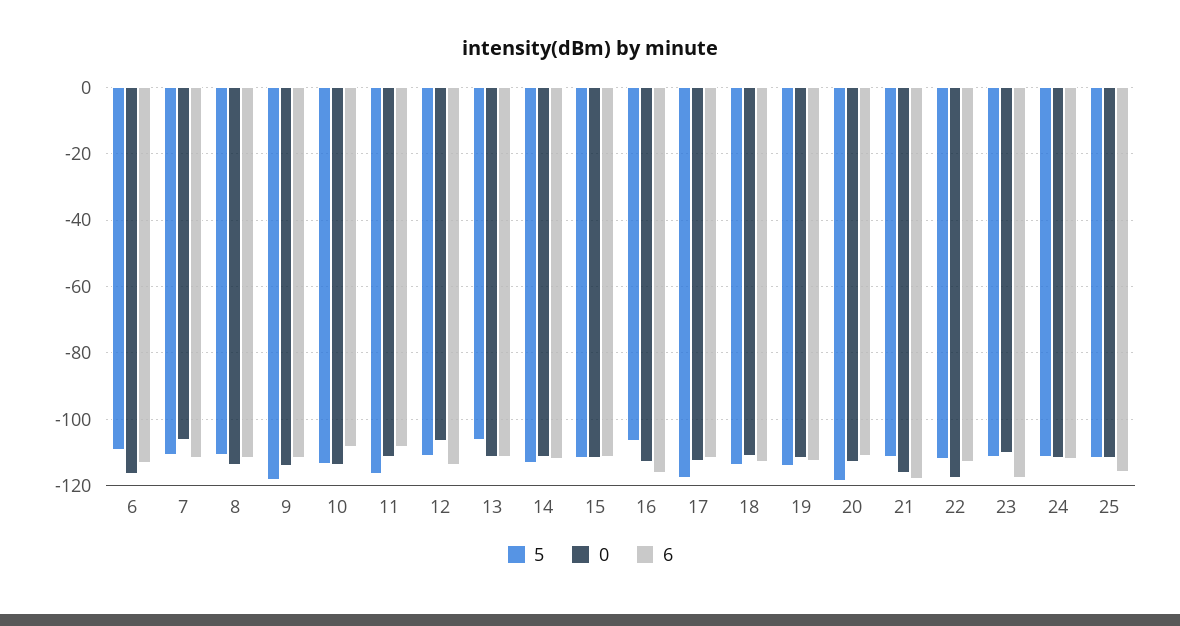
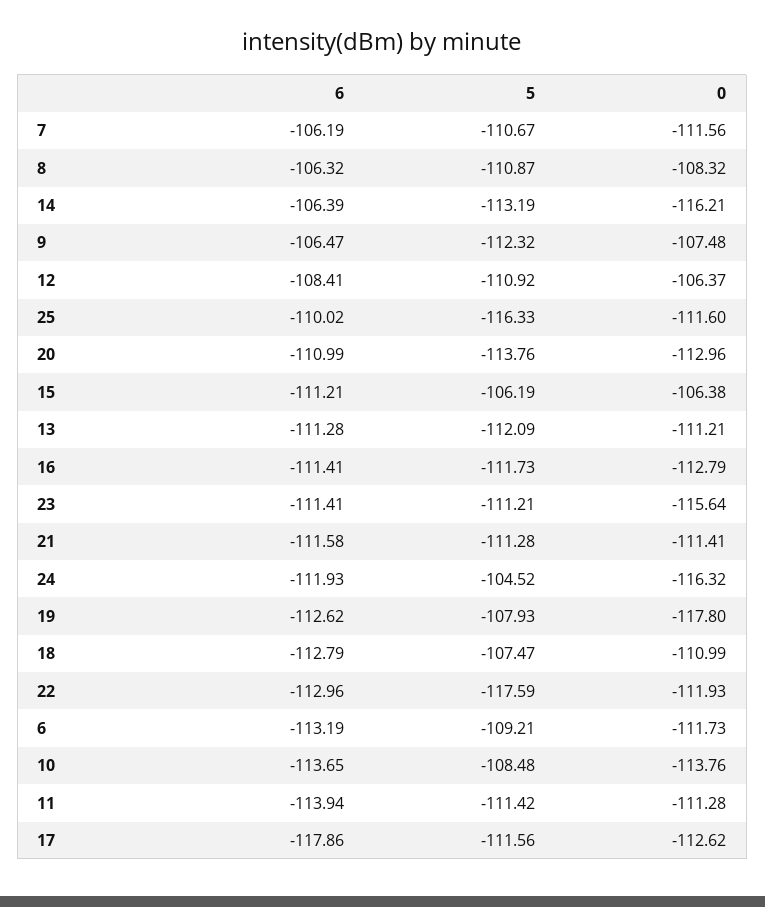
  {
    "5": {
      "6": -109.21,
      "7": -110.67,
      "8": -110.87,
-     "9": -118,
+     "9": -112.32,
-     "10": -114,
+     "10": -108.48,
-     "11": -116,
+     "11": -111.42,
      "12": -110.92,
-     "13": -106,
+     "13": -112.09,
      "14": -113.19,
-     "15": -112,
+     "15": -106.19,
-     "16": -106,
+     "16": -111.73,
-     "17": -118,
+     "17": -111.56,
-     "18": -114,
+     "18": -107.47,
-     "19": -114,
+     "19": -107.93,
-     "20": -118,
+     "20": -113.76,
      "21": -111.28,
-     "22": -112,
+     "22": -117.59,
      "23": -111.21,
-     "24": -112,
+     "24": -104.52,
-     "25": -112
+     "25": -116.33
    },
    "0": {
-     "6": -116,
+     "6": -111.73,
-     "7": -106,
+     "7": -111.56,
-     "8": -114,
+     "8": -108.32,
-     "9": -114,
+     "9": -107.48,
      "10": -113.76,
      "11": -111.28,
      "12": -106.37,
      "13": -111.21,
-     "14": -112,
+     "14": -116.21,
-     "15": -112,
+     "15": -106.38,
      "16": -112.79,
      "17": -112.62,
      "18": -110.99,
-     "19": -112,
+     "19": -117.8,
      "20": -112.96,
-     "21": -116,
+     "21": -111.41,
-     "22": -118,
+     "22": -111.93,
-     "23": -110,
+     "23": -115.64,
-     "24": -112,
+     "24": -116.32,
      "25": -111.6
    },
    "6": {
      "6": -113.19,
-     "7": -112,
+     "7": -106.19,
-     "8": -112,
+     "8": -106.32,
-     "9": -112,
+     "9": -106.47,
-     "10": -108,
+     "10": -113.65,
-     "11": -108,
+     "11": -113.94,
-     "12": -114,
+     "12": -108.41,
      "13": -111.28,
-     "14": -112,
+     "14": -106.39,
      "15": -111.21,
-     "16": -116,
+     "16": -111.41,
-     "17": -112,
+     "17": -117.86,
      "18": -112.79,
      "19": -112.62,
      "20": -110.99,
-     "21": -118,
+     "21": -111.58,
      "22": -112.96,
-     "23": -118,
+     "23": -111.41,
      "24": -111.93,
-     "25": -116
+     "25": -110.02
    }
  }

